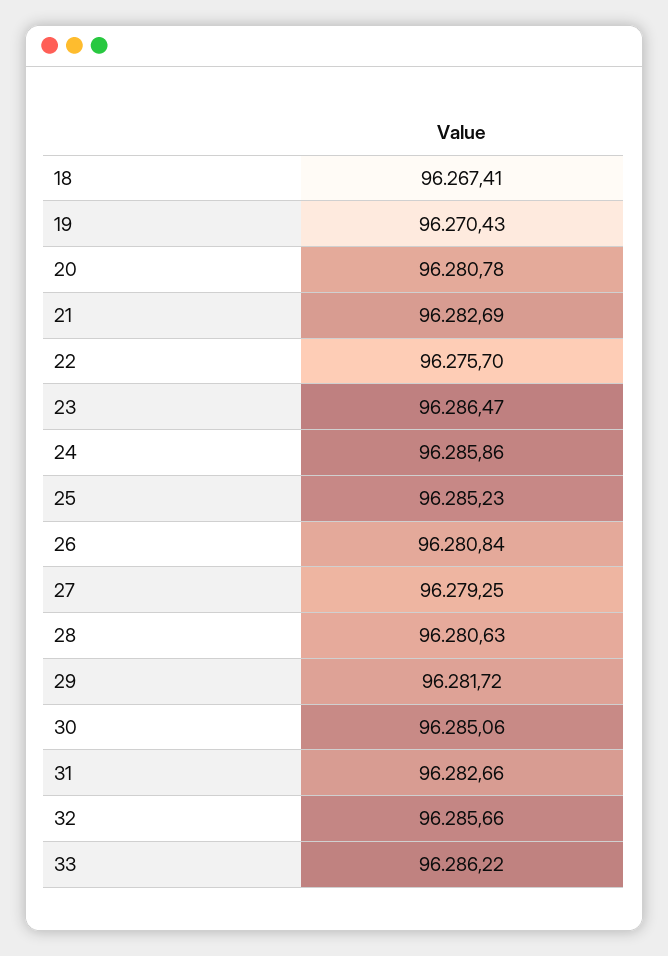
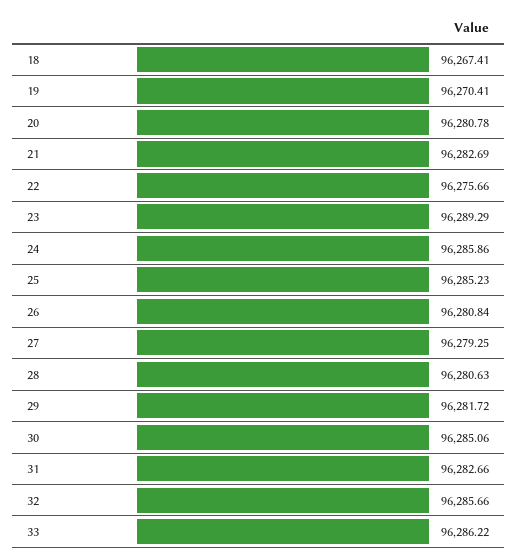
  {
    "18": 96267.41,
-   "19": 96270.43,
+   "19": 96270.41,
    "20": 96280.78,
    "21": 96282.69,
-   "22": 96275.7,
+   "22": 96275.66,
-   "23": 96286.47,
+   "23": 96289.29,
    "24": 96285.86,
    "25": 96285.23,
    "26": 96280.84,
    "27": 96279.25,
    "28": 96280.63,
    "29": 96281.72,
    "30": 96285.06,
    "31": 96282.66,
    "32": 96285.66,
    "33": 96286.22
  }

